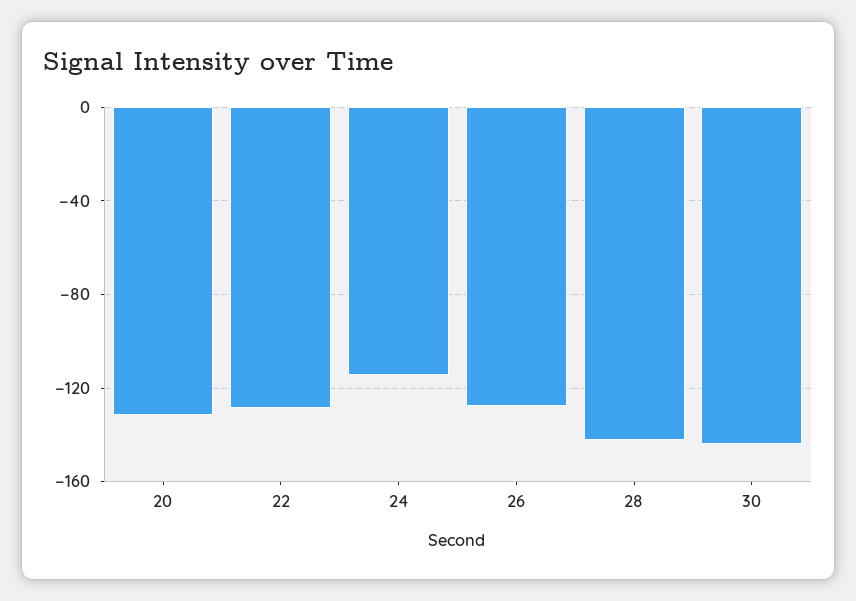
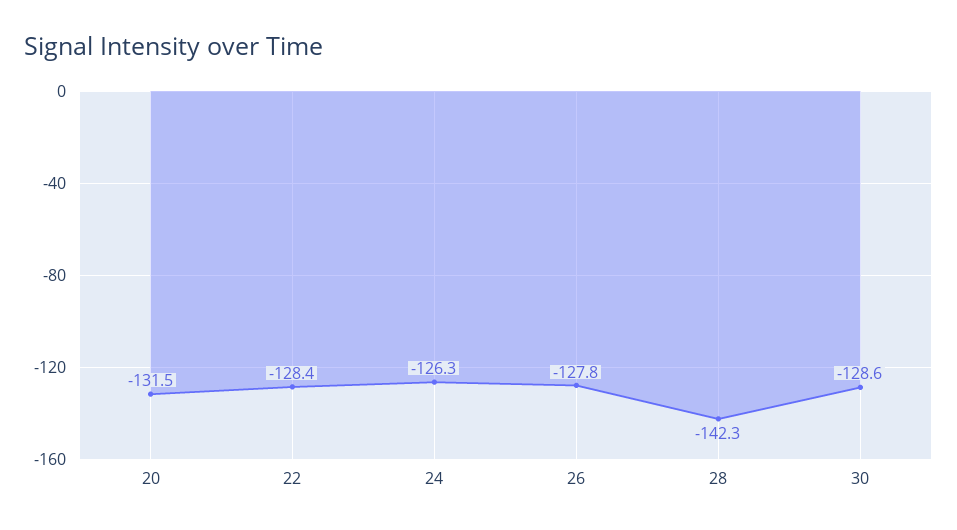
  {
    "20": -131.5,
    "22": -128.4,
-   "24": -115,
+   "24": -126.3,
    "26": -127.8,
    "28": -142.3,
-   "30": -145
+   "30": -128.6
  }

